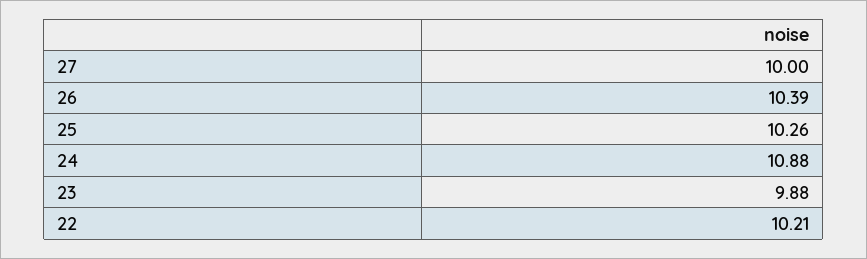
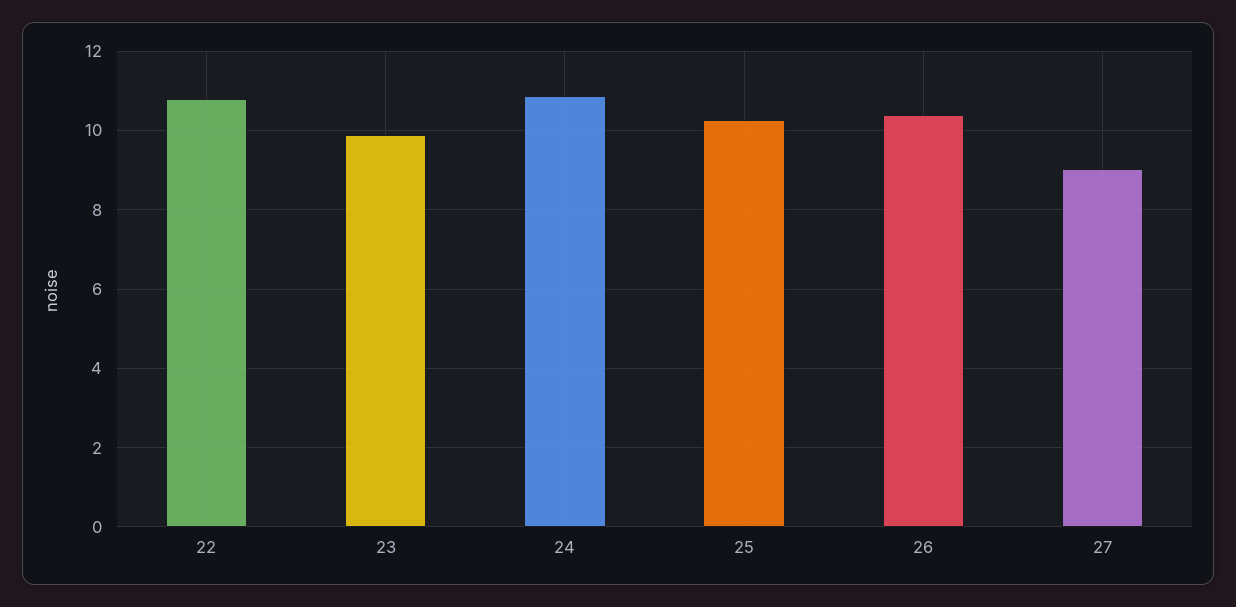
  {
-   "27": 10,
+   "27": 9,
    "26": 10.39,
    "25": 10.26,
    "24": 10.88,
    "23": 9.88,
-   "22": 10.21
+   "22": 10.8
  }

